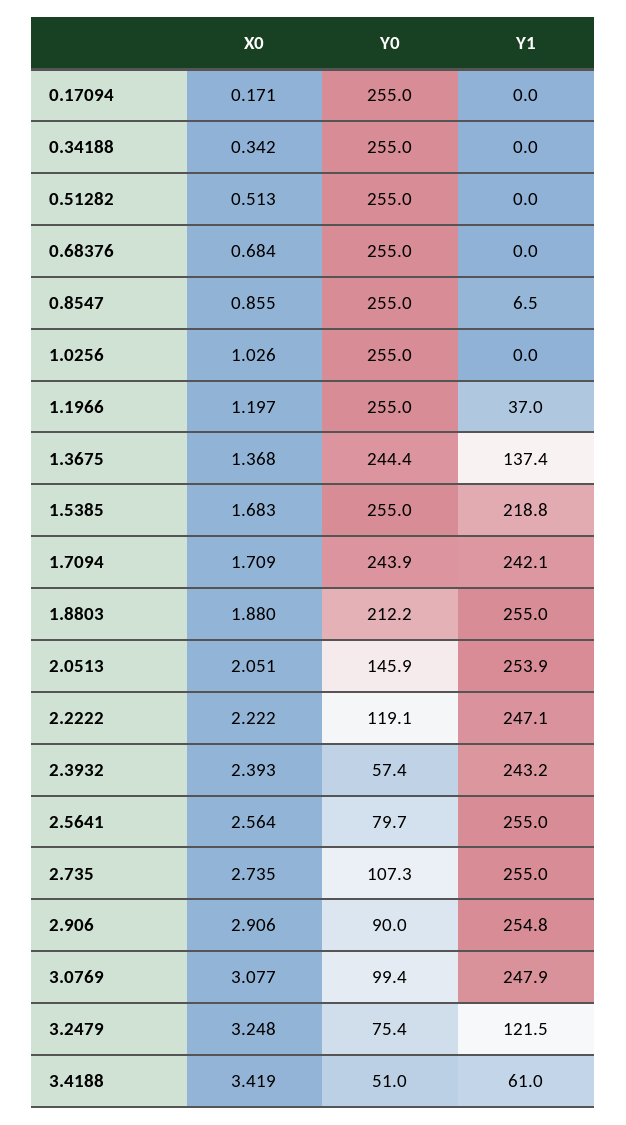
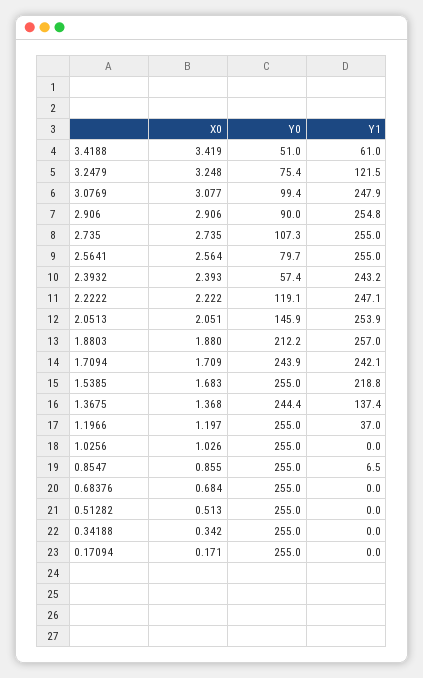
  {
    "X0": {
      "0.17094": 0.171,
      "0.34188": 0.342,
      "0.51282": 0.513,
      "0.68376": 0.684,
      "0.8547": 0.855,
      "1.0256": 1.026,
      "1.1966": 1.197,
      "1.3675": 1.368,
      "1.5385": 1.683,
      "1.7094": 1.709,
      "1.8803": 1.88,
      "2.0513": 2.051,
      "2.2222": 2.222,
      "2.3932": 2.393,
      "2.5641": 2.564,
      "2.735": 2.735,
      "2.906": 2.906,
      "3.0769": 3.077,
      "3.2479": 3.248,
      "3.4188": 3.419
    },
    "Y0": {
      "0.17094": 255,
      "0.34188": 255,
      "0.51282": 255,
      "0.68376": 255,
      "0.8547": 255,
      "1.0256": 255,
      "1.1966": 255,
      "1.3675": 244.4,
      "1.5385": 255,
      "1.7094": 243.9,
      "1.8803": 212.2,
      "2.0513": 145.9,
      "2.2222": 119.1,
      "2.3932": 57.4,
      "2.5641": 79.7,
      "2.735": 107.3,
      "2.906": 90,
      "3.0769": 99.4,
      "3.2479": 75.4,
      "3.4188": 51
    },
    "Y1": {
      "0.17094": 0,
      "0.34188": 0,
      "0.51282": 0,
      "0.68376": 0,
      "0.8547": 6.5,
      "1.0256": 0,
      "1.1966": 37,
      "1.3675": 137.4,
      "1.5385": 218.8,
      "1.7094": 242.1,
-     "1.8803": 255,
+     "1.8803": 257,
      "2.0513": 253.9,
      "2.2222": 247.1,
      "2.3932": 243.2,
      "2.5641": 255,
      "2.735": 255,
      "2.906": 254.8,
      "3.0769": 247.9,
      "3.2479": 121.5,
      "3.4188": 61
    }
  }

